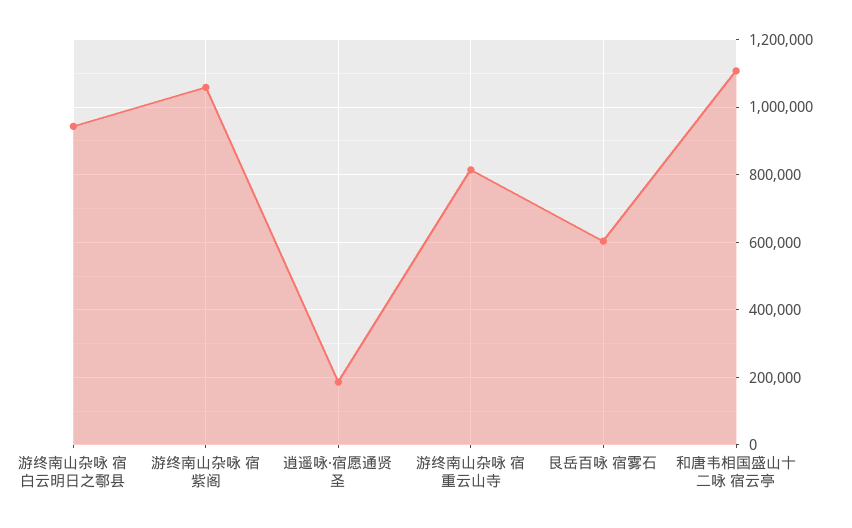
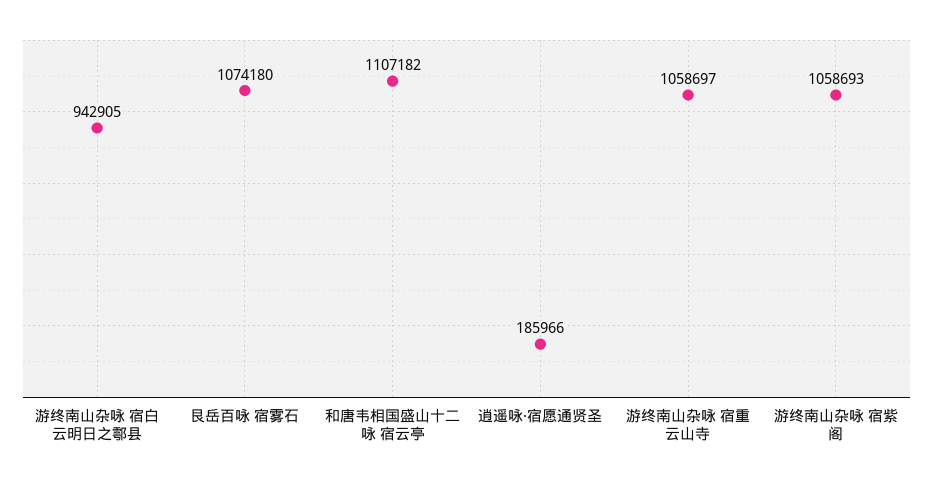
  {
    "游终南山杂咏 宿白云明日之鄠县": 942905,
    "游终南山杂咏 宿紫阁": 1058693,
    "逍遥咏·宿愿通贤圣": 185966,
-   "游终南山杂咏 宿重云山寺": 820000,
+   "游终南山杂咏 宿重云山寺": 1058697,
-   "艮岳百咏 宿雾石": 600000,
+   "艮岳百咏 宿雾石": 1074180,
    "和唐韦相国盛山十二咏 宿云亭": 1107182
  }

